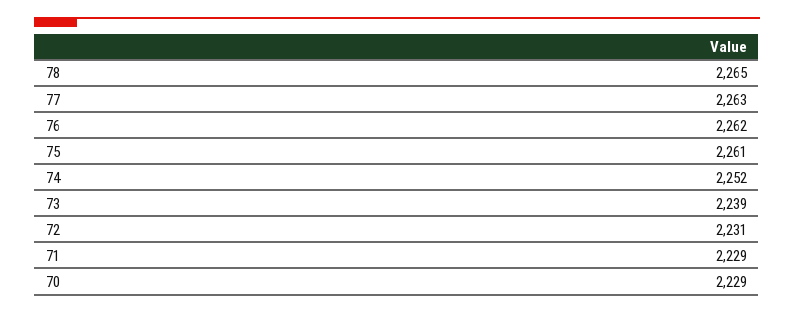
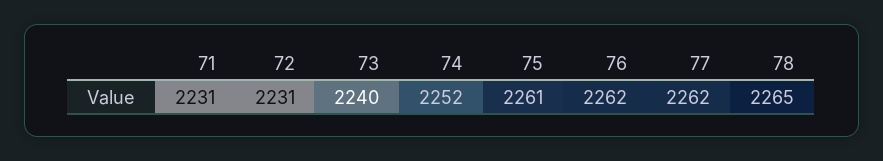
  {
    "78": 2265,
-   "77": 2263,
+   "77": 2262,
    "76": 2262,
    "75": 2261,
    "74": 2252,
-   "73": 2239,
+   "73": 2240,
    "72": 2231,
-   "71": 2229,
+   "71": 2231
-   "70": 2229
  }

